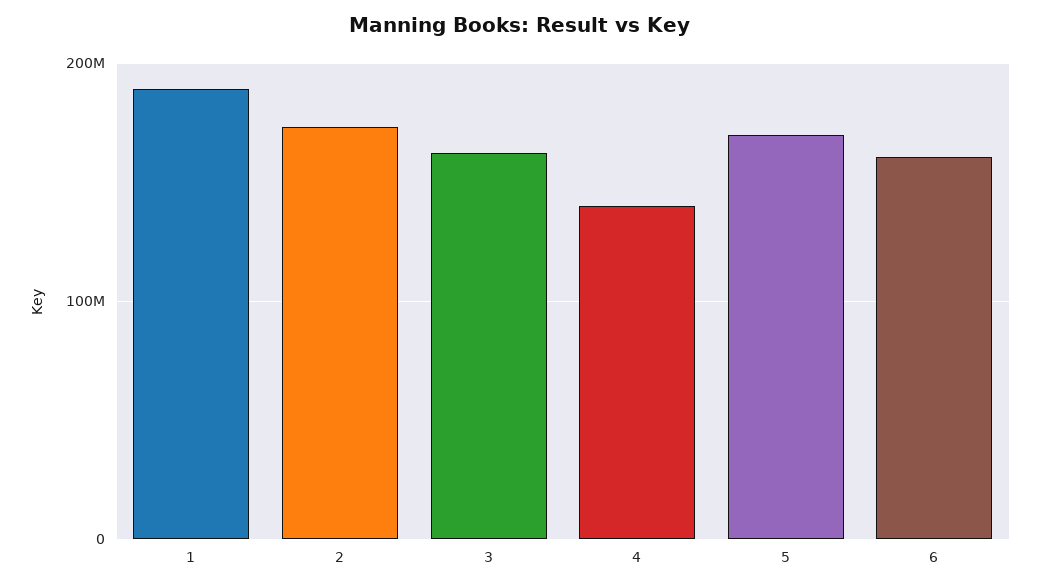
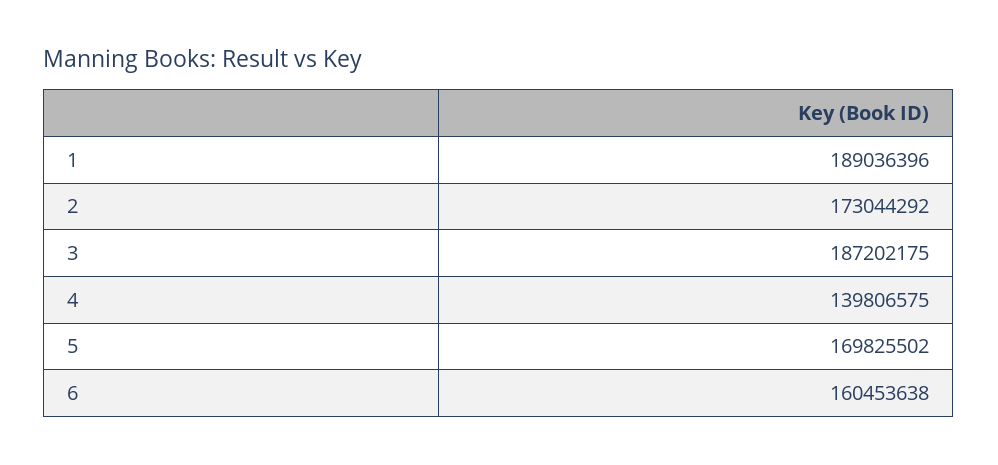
  {
    "1": 189036396,
    "2": 173044292,
-   "3": 160000000,
+   "3": 187202175,
    "4": 139806575,
    "5": 169825502,
    "6": 160453638
  }

